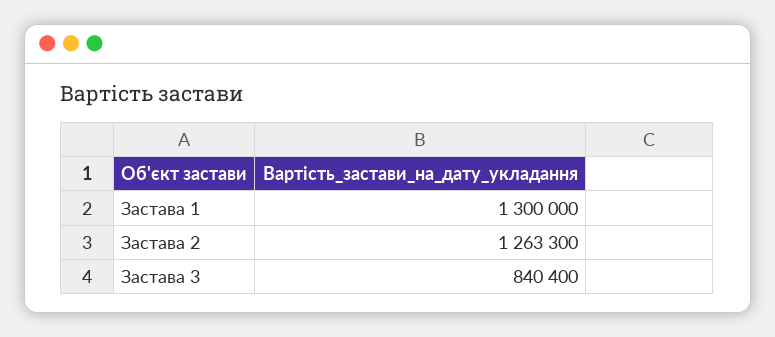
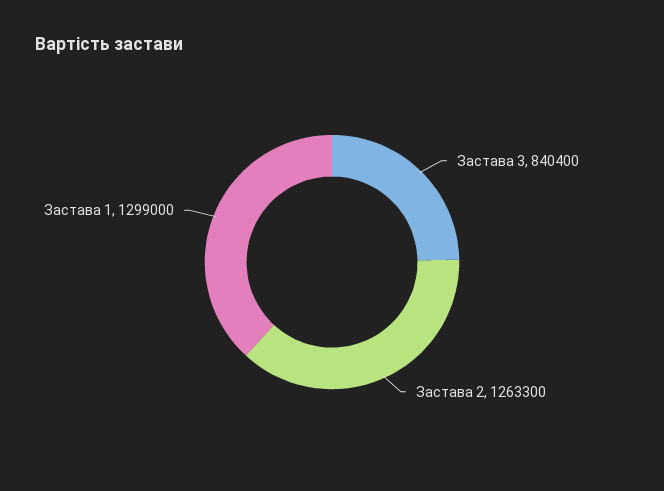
  {
-   "Застава 1": 1300000,
+   "Застава 1": 1299000,
    "Застава 2": 1263300,
    "Застава 3": 840400
  }

